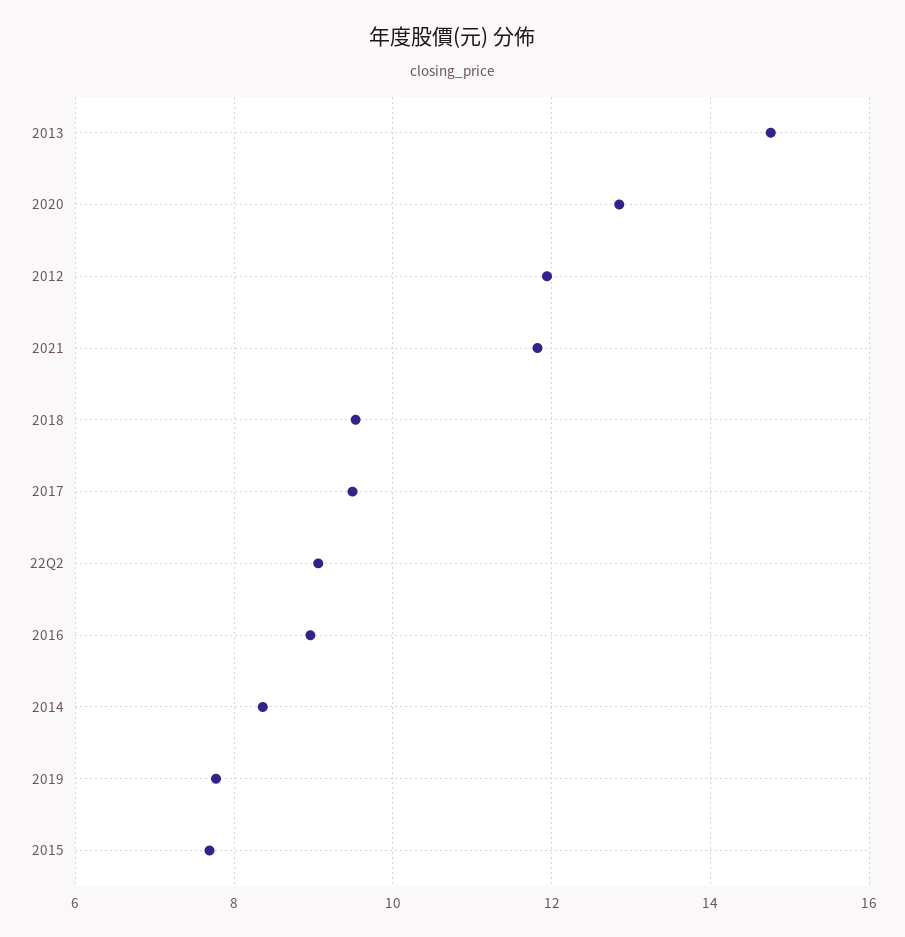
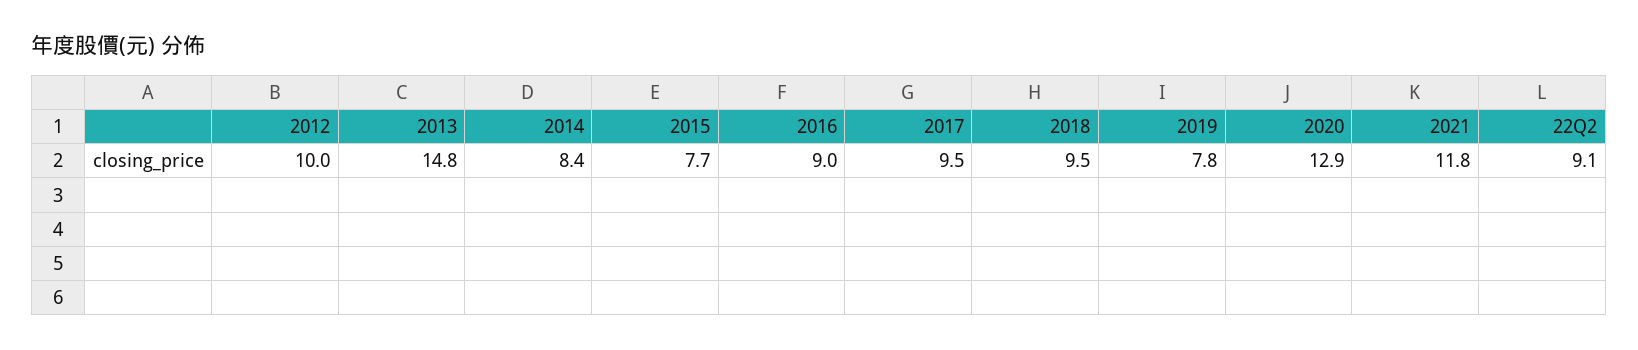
  {
    "2013": 14.8,
    "2020": 12.9,
-   "2012": 12,
+   "2012": 10,
    "2021": 11.8,
    "2018": 9.5,
    "2017": 9.5,
    "22Q2": 9.1,
    "2016": 9,
    "2014": 8.4,
    "2019": 7.8,
    "2015": 7.7
  }

